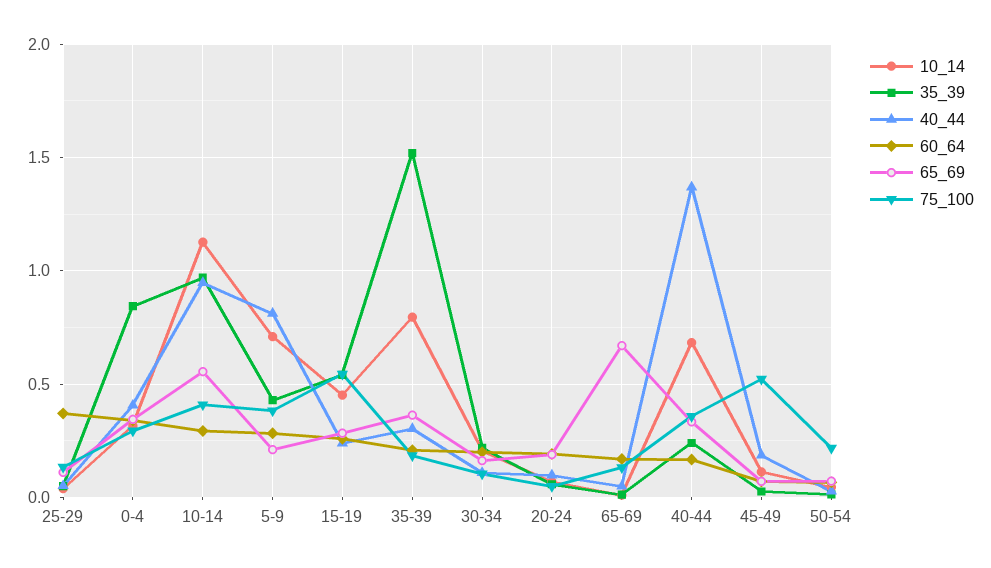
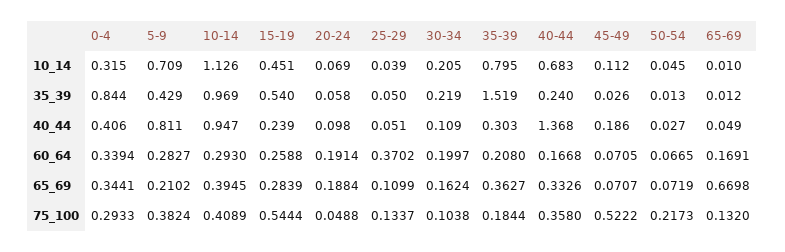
  {
    "10_14": {
      "25-29": 0.039,
      "0-4": 0.315,
      "10-14": 1.126,
      "5-9": 0.709,
      "15-19": 0.451,
      "35-39": 0.795,
      "30-34": 0.205,
      "20-24": 0.069,
      "65-69": 0.01,
      "40-44": 0.683,
      "45-49": 0.112,
      "50-54": 0.045
    },
    "35_39": {
      "25-29": 0.05,
      "0-4": 0.844,
      "10-14": 0.969,
      "5-9": 0.429,
      "15-19": 0.54,
      "35-39": 1.519,
      "30-34": 0.219,
      "20-24": 0.058,
      "65-69": 0.012,
      "40-44": 0.24,
      "45-49": 0.026,
      "50-54": 0.013
    },
    "40_44": {
      "25-29": 0.051,
      "0-4": 0.406,
      "10-14": 0.947,
      "5-9": 0.811,
      "15-19": 0.239,
      "35-39": 0.303,
      "30-34": 0.109,
      "20-24": 0.098,
      "65-69": 0.049,
      "40-44": 1.368,
      "45-49": 0.186,
      "50-54": 0.027
    },
    "60_64": {
      "25-29": 0.3702,
      "0-4": 0.3394,
      "10-14": 0.293,
      "5-9": 0.2827,
      "15-19": 0.2588,
      "35-39": 0.208,
      "30-34": 0.1997,
      "20-24": 0.1914,
      "65-69": 0.1691,
      "40-44": 0.1668,
      "45-49": 0.0705,
      "50-54": 0.0665
    },
    "65_69": {
      "25-29": 0.1099,
      "0-4": 0.3441,
-     "10-14": 0.55,
+     "10-14": 0.3945,
      "5-9": 0.2102,
      "15-19": 0.2839,
      "35-39": 0.3627,
      "30-34": 0.1624,
      "20-24": 0.1884,
      "65-69": 0.6698,
      "40-44": 0.3326,
      "45-49": 0.0707,
      "50-54": 0.0719
    },
    "75_100": {
      "25-29": 0.1337,
      "0-4": 0.2933,
      "10-14": 0.4089,
      "5-9": 0.3824,
      "15-19": 0.5444,
      "35-39": 0.1844,
      "30-34": 0.1038,
      "20-24": 0.0488,
      "65-69": 0.132,
      "40-44": 0.358,
      "45-49": 0.5222,
      "50-54": 0.2173
    }
  }

